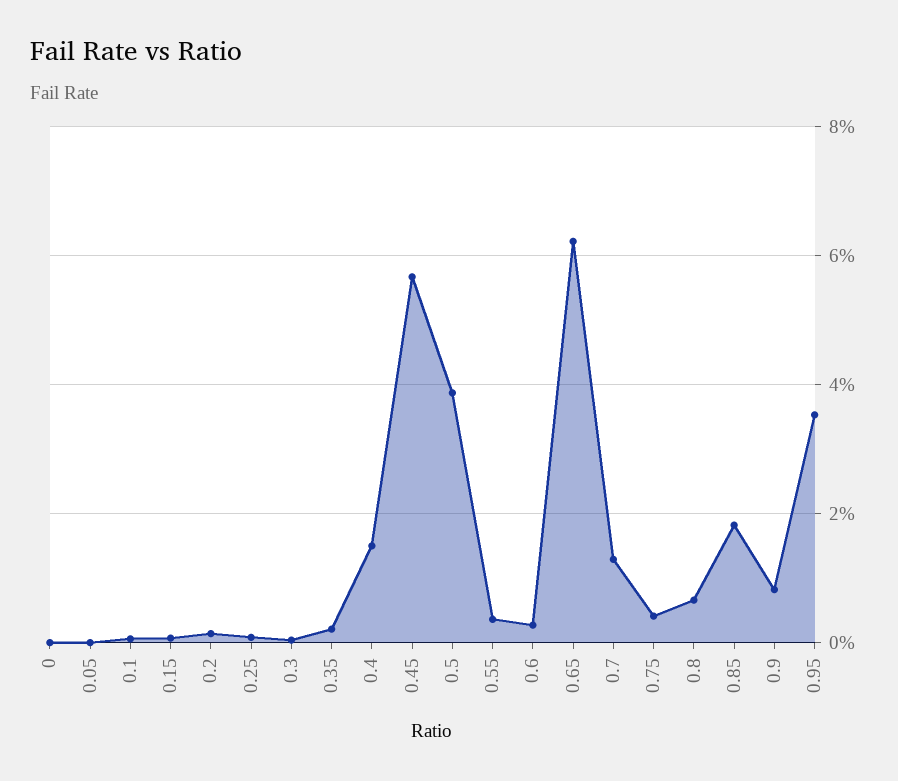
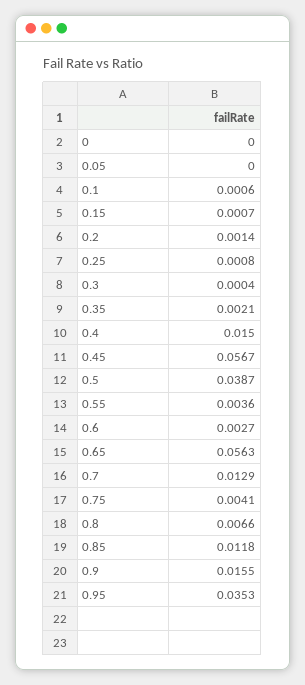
  {
    "0": 0,
    "0.05": 0,
    "0.1": 0.0006,
    "0.15": 0.0007,
    "0.2": 0.0014,
    "0.25": 0.0008,
    "0.3": 0.0004,
    "0.35": 0.0021,
    "0.4": 0.015,
    "0.45": 0.0567,
    "0.5": 0.0387,
    "0.55": 0.0036,
    "0.6": 0.0027,
-   "0.65": 0.062,
+   "0.65": 0.0563,
    "0.7": 0.0129,
    "0.75": 0.0041,
    "0.8": 0.0066,
-   "0.85": 0.018,
+   "0.85": 0.0118,
-   "0.9": 0.008,
+   "0.9": 0.0155,
    "0.95": 0.0353
  }

